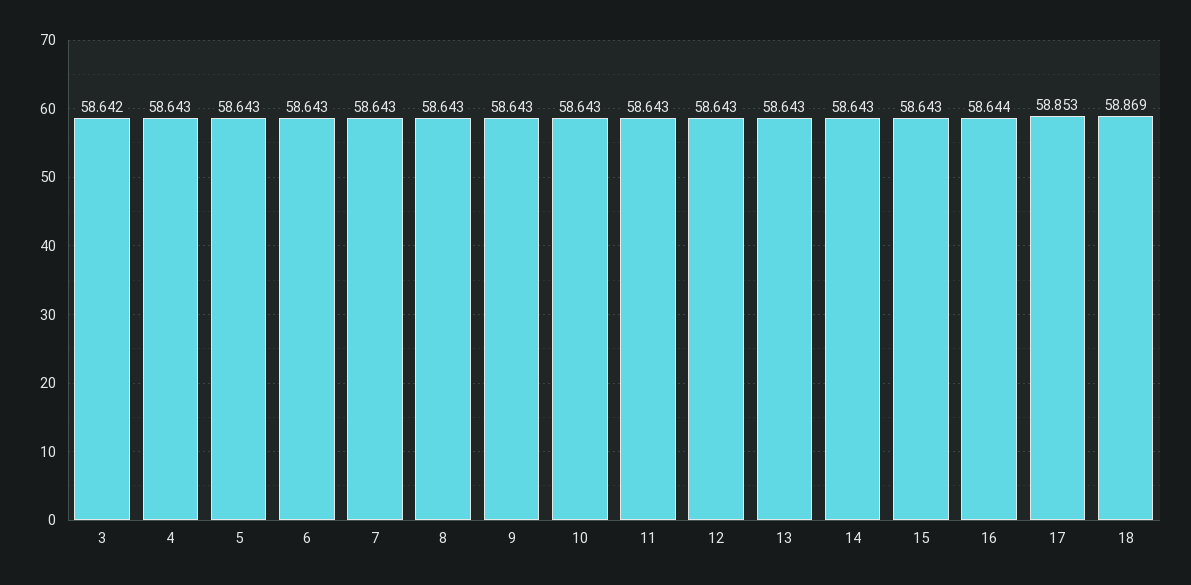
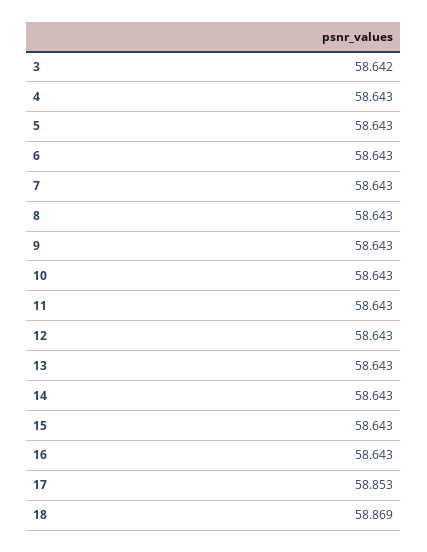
  {
    "3": 58.642,
    "4": 58.643,
    "5": 58.643,
    "6": 58.643,
    "7": 58.643,
    "8": 58.643,
    "9": 58.643,
    "10": 58.643,
    "11": 58.643,
    "12": 58.643,
    "13": 58.643,
    "14": 58.643,
    "15": 58.643,
-   "16": 58.644,
+   "16": 58.643,
    "17": 58.853,
    "18": 58.869
  }

